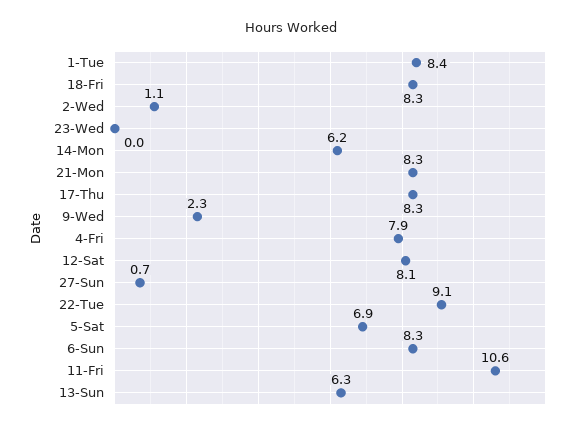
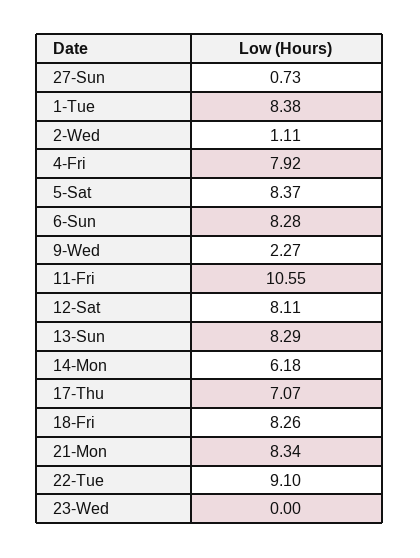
  {
    "1-Tue": 8.38,
    "18-Fri": 8.26,
    "2-Wed": 1.11,
    "23-Wed": 0,
    "14-Mon": 6.18,
    "21-Mon": 8.34,
-   "17-Thu": 8.3,
+   "17-Thu": 7.07,
    "9-Wed": 2.27,
    "4-Fri": 7.92,
    "12-Sat": 8.11,
    "27-Sun": 0.73,
    "22-Tue": 9.1,
-   "5-Sat": 6.9,
+   "5-Sat": 8.37,
    "6-Sun": 8.28,
    "11-Fri": 10.55,
-   "13-Sun": 6.3
+   "13-Sun": 8.29
  }

